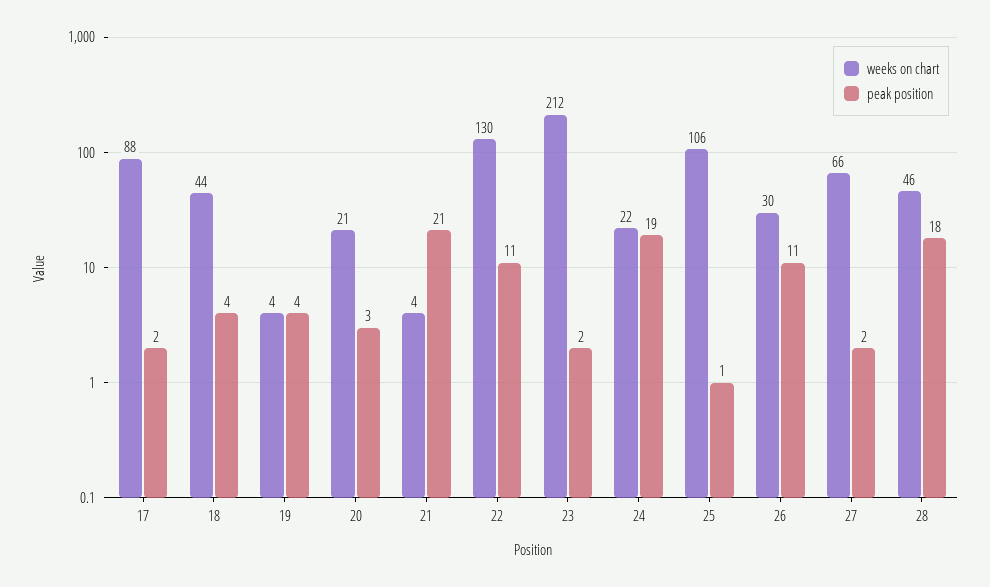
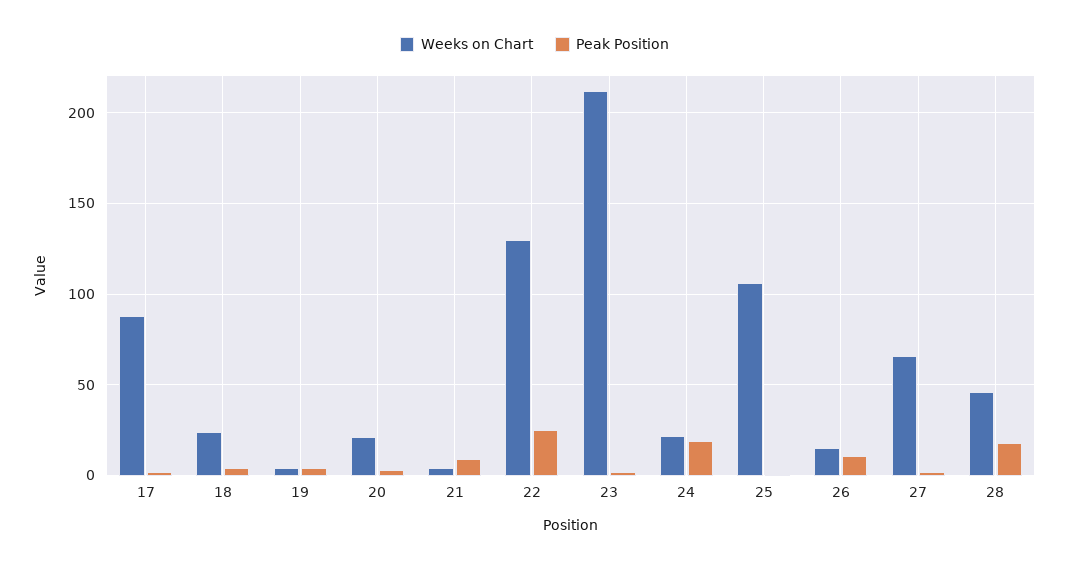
  {
    "weeks on chart": {
      "17": 88,
-     "18": 44,
+     "18": 25,
      "19": 4,
      "20": 21,
      "21": 4,
      "22": 130,
      "23": 212,
      "24": 22,
      "25": 106,
-     "26": 30,
+     "26": 15,
      "27": 66,
      "28": 46
    },
    "peak position": {
      "17": 2,
      "18": 4,
      "19": 4,
      "20": 3,
-     "21": 21,
+     "21": 10,
-     "22": 11,
+     "22": 25,
      "23": 2,
      "24": 19,
      "25": 1,
      "26": 11,
      "27": 2,
      "28": 18
    }
  }

